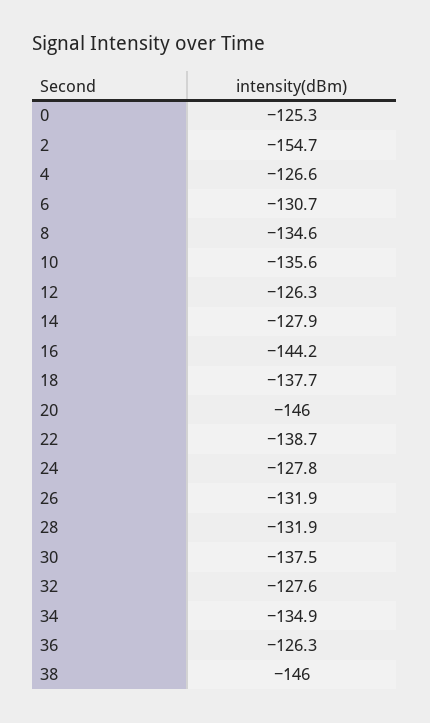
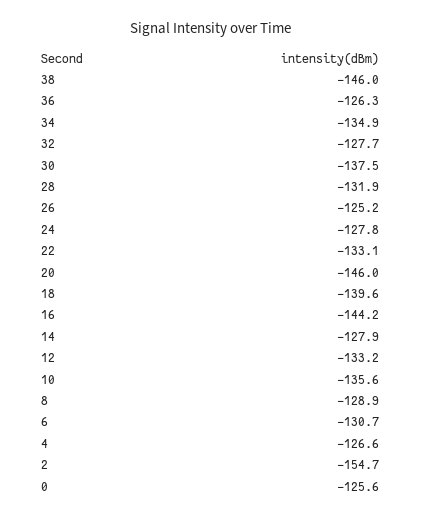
  {
-   "0": -125.3,
+   "0": -125.6,
    "2": -154.7,
    "4": -126.6,
    "6": -130.7,
-   "8": -134.6,
+   "8": -128.9,
    "10": -135.6,
-   "12": -126.3,
+   "12": -133.2,
    "14": -127.9,
    "16": -144.2,
-   "18": -137.7,
+   "18": -139.6,
    "20": -146,
-   "22": -138.7,
+   "22": -133.1,
    "24": -127.8,
-   "26": -131.9,
+   "26": -125.2,
    "28": -131.9,
    "30": -137.5,
-   "32": -127.6,
+   "32": -127.7,
    "34": -134.9,
    "36": -126.3,
    "38": -146
  }

